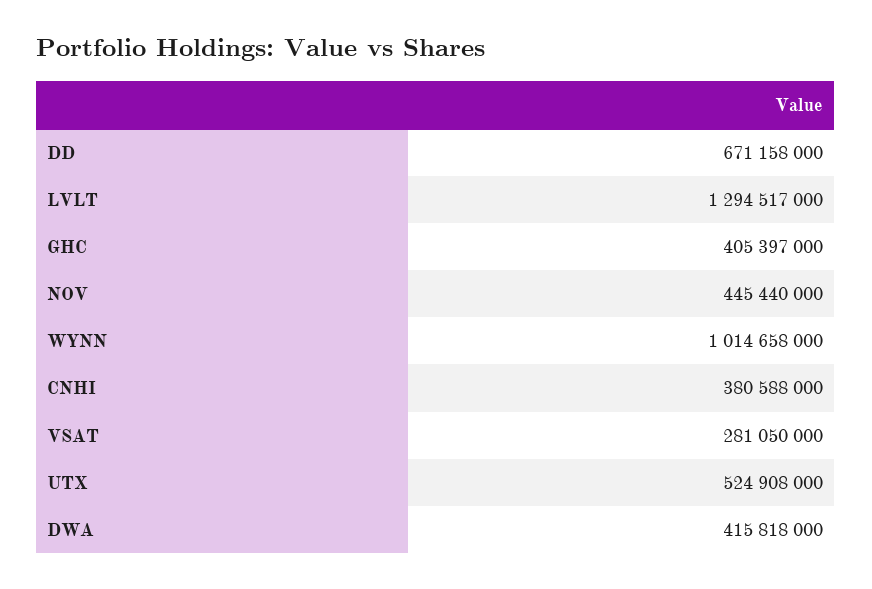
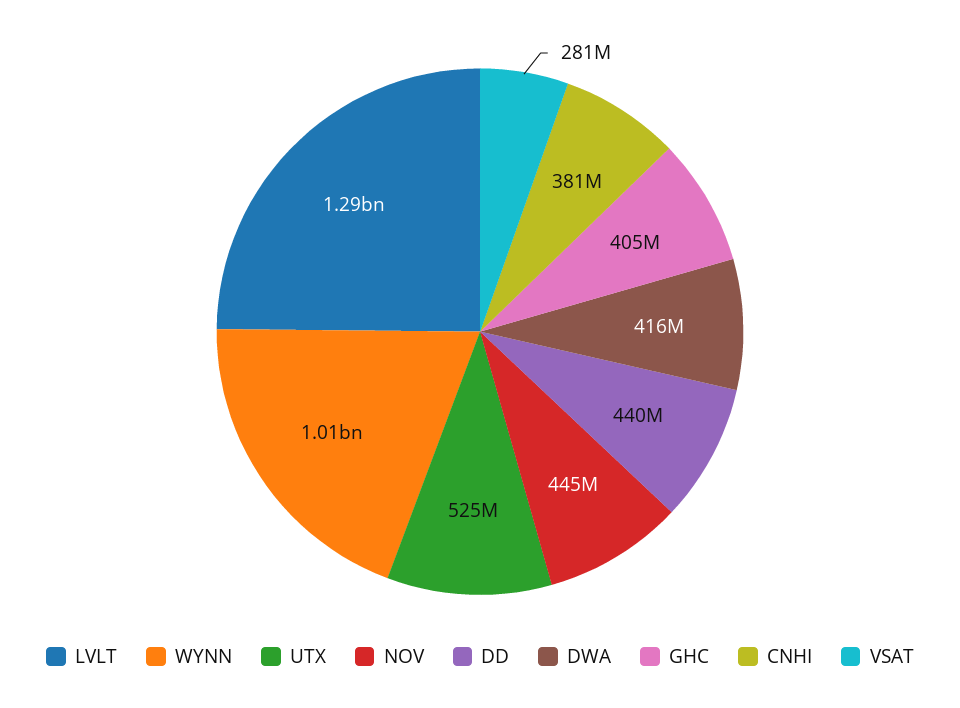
  {
-   "DD": 671158000,
+   "DD": 440000000,
    "LVLT": 1294517000,
    "GHC": 405397000,
    "NOV": 445440000,
    "WYNN": 1014658000,
    "CNHI": 380588000,
    "VSAT": 281050000,
    "UTX": 524908000,
    "DWA": 415818000
  }

